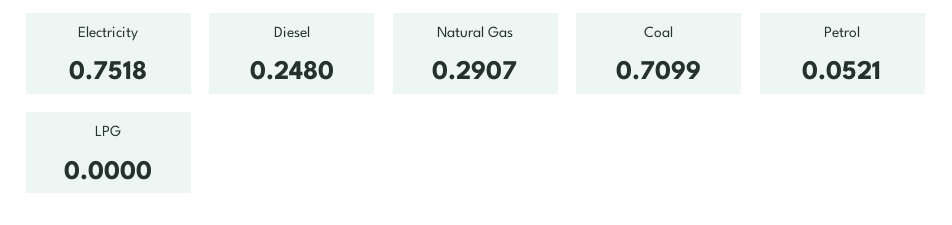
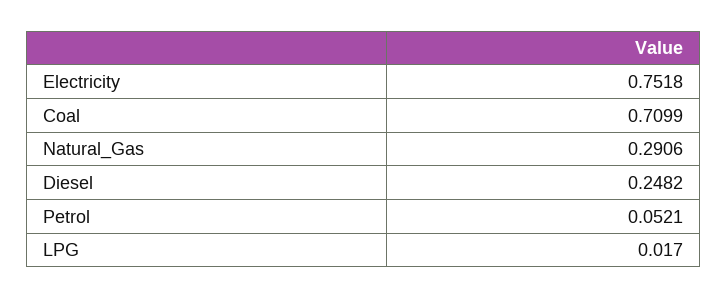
  {
    "Electricity": 0.7518,
-   "Diesel": 0.248,
+   "Diesel": 0.2482,
-   "Natural Gas": 0.2907,
+   "Natural Gas": 0.2906,
    "Coal": 0.7099,
    "Petrol": 0.0521,
-   "LPG": 0
+   "LPG": 0.017
  }

